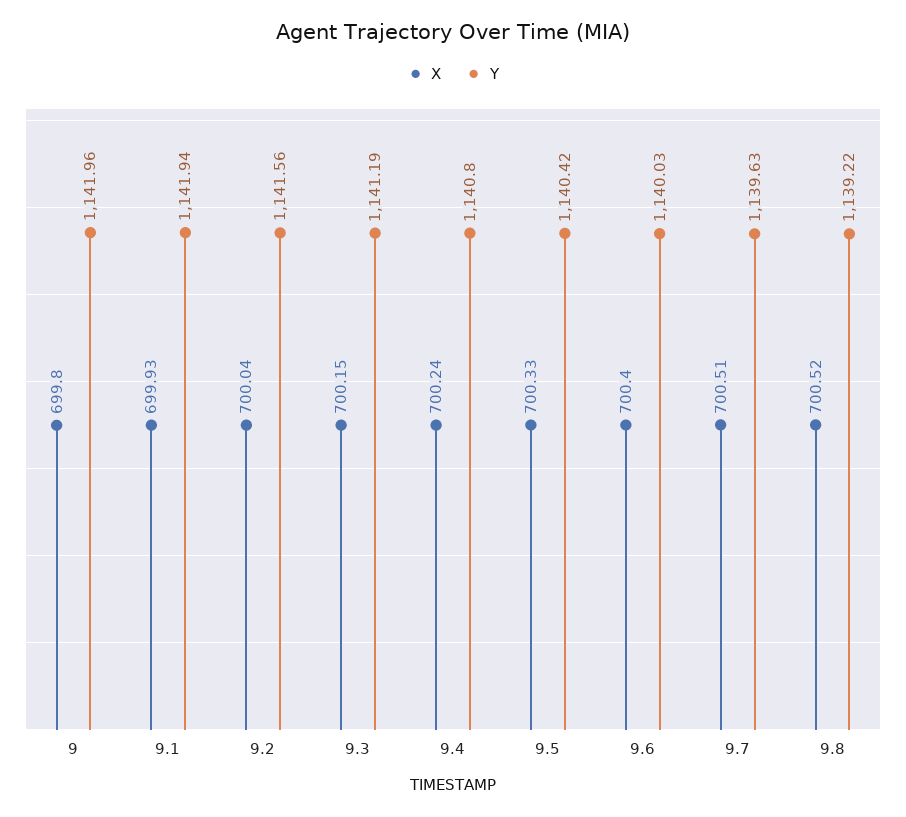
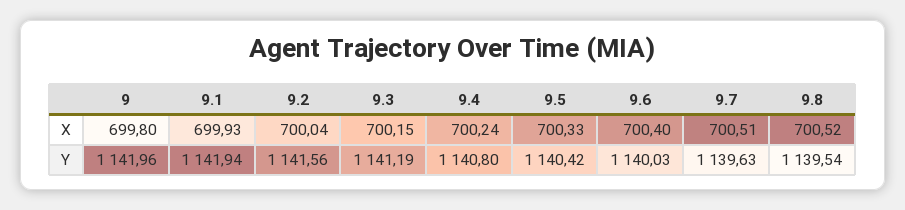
  {
    "X": {
      "9": 699.8,
      "9.1": 699.93,
      "9.2": 700.04,
      "9.3": 700.15,
      "9.4": 700.24,
      "9.5": 700.33,
      "9.6": 700.4,
      "9.7": 700.51,
      "9.8": 700.52
    },
    "Y": {
      "9": 1141.96,
      "9.1": 1141.94,
      "9.2": 1141.56,
      "9.3": 1141.19,
      "9.4": 1140.8,
      "9.5": 1140.42,
      "9.6": 1140.03,
      "9.7": 1139.63,
-     "9.8": 1139.22
+     "9.8": 1139.54
    }
  }

